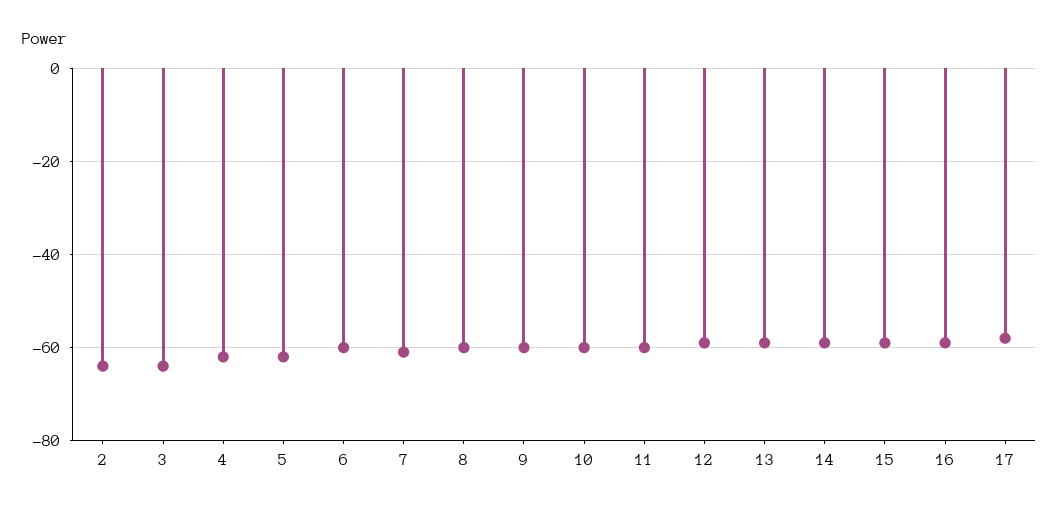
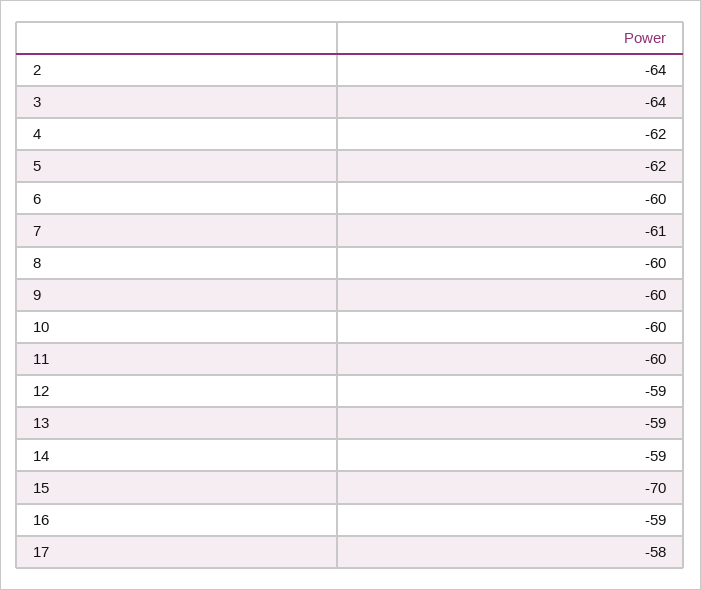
  {
    "2": -64,
    "3": -64,
    "4": -62,
    "5": -62,
    "6": -60,
    "7": -61,
    "8": -60,
    "9": -60,
    "10": -60,
    "11": -60,
    "12": -59,
    "13": -59,
    "14": -59,
-   "15": -60,
+   "15": -70,
    "16": -59,
    "17": -58
  }

